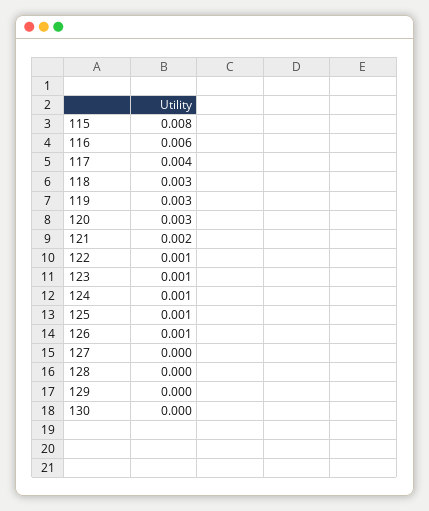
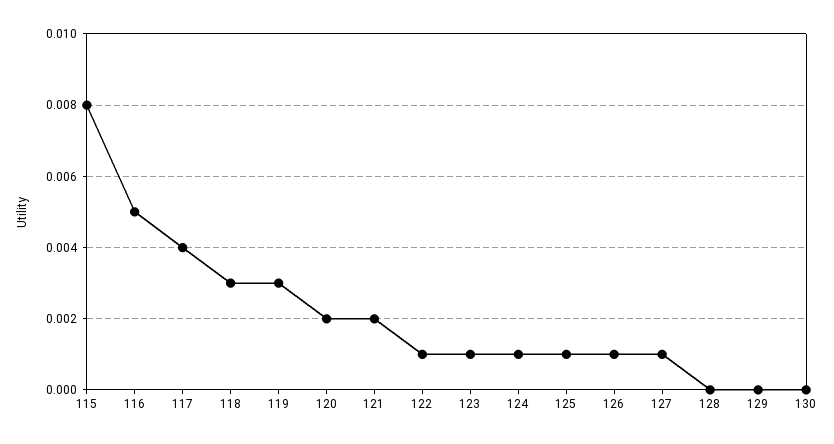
  {
    "115": 0.008,
-   "116": 0.006,
+   "116": 0.005,
    "117": 0.004,
    "118": 0.003,
    "119": 0.003,
-   "120": 0.003,
+   "120": 0.002,
    "121": 0.002,
    "122": 0.001,
    "123": 0.001,
    "124": 0.001,
    "125": 0.001,
    "126": 0.001,
-   "127": 0,
+   "127": 0.001,
    "128": 0,
    "129": 0,
    "130": 0
  }

